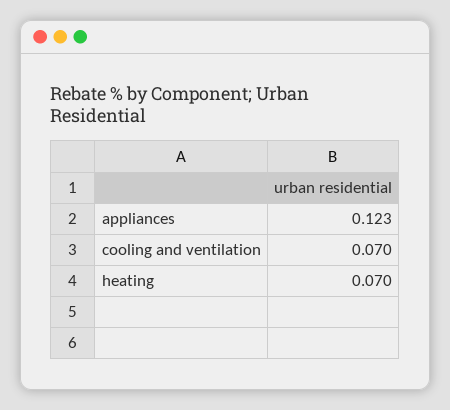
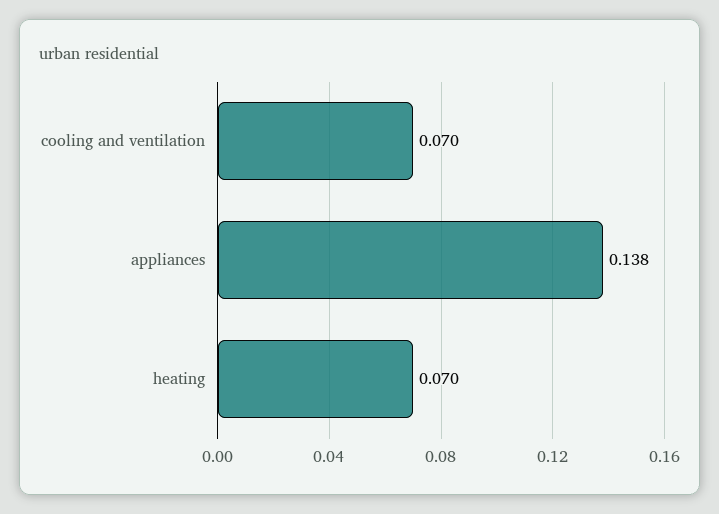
  {
-   "appliances": 0.123,
+   "appliances": 0.138,
    "cooling and ventilation": 0.07,
    "heating": 0.07
  }

